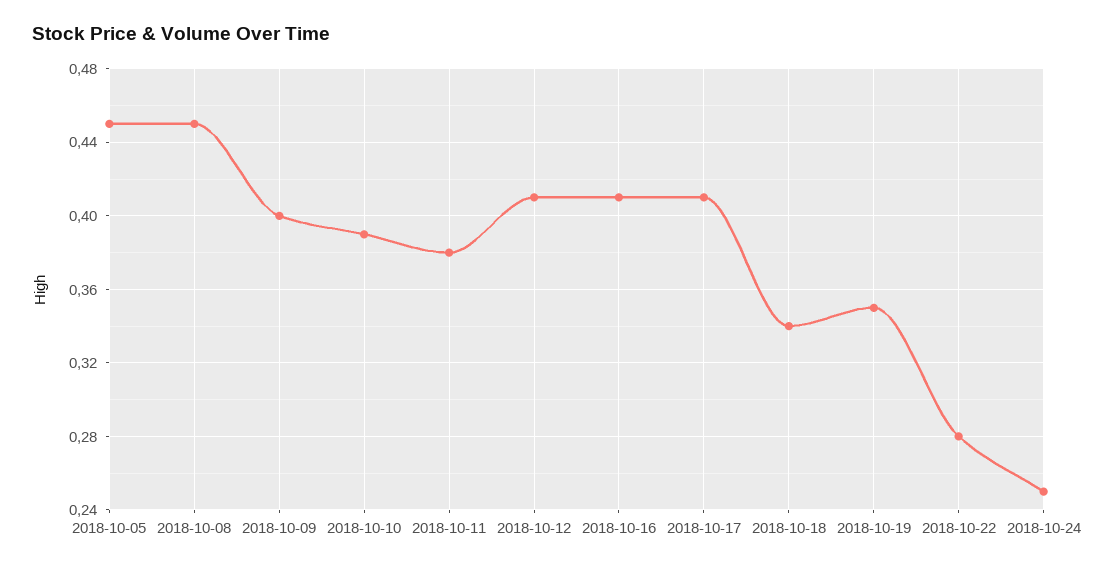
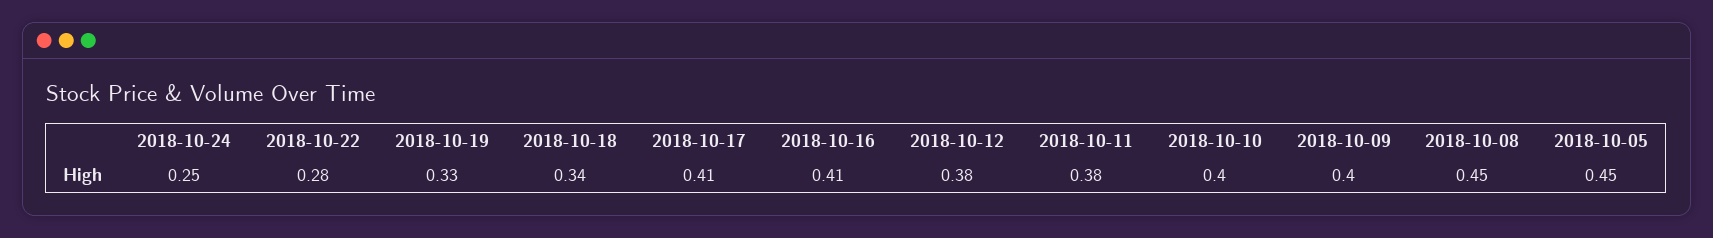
  {
    "2018-10-05": 0.45,
    "2018-10-08": 0.45,
    "2018-10-09": 0.4,
-   "2018-10-10": 0.39,
+   "2018-10-10": 0.4,
    "2018-10-11": 0.38,
-   "2018-10-12": 0.41,
+   "2018-10-12": 0.38,
    "2018-10-16": 0.41,
    "2018-10-17": 0.41,
    "2018-10-18": 0.34,
-   "2018-10-19": 0.35,
+   "2018-10-19": 0.33,
    "2018-10-22": 0.28,
    "2018-10-24": 0.25
  }

